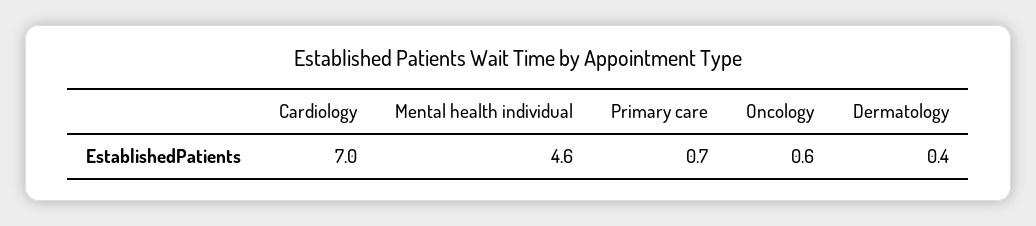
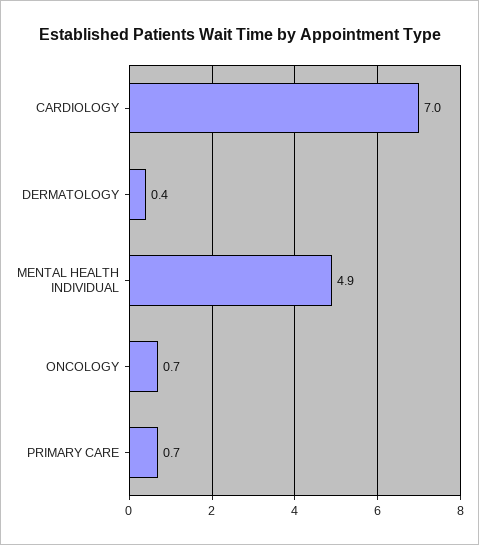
  {
    "Cardiology": 7,
-   "Mental health individual": 4.6,
+   "Mental health individual": 4.9,
    "Primary care": 0.7,
-   "Oncology": 0.6,
+   "Oncology": 0.7,
    "Dermatology": 0.4
  }

